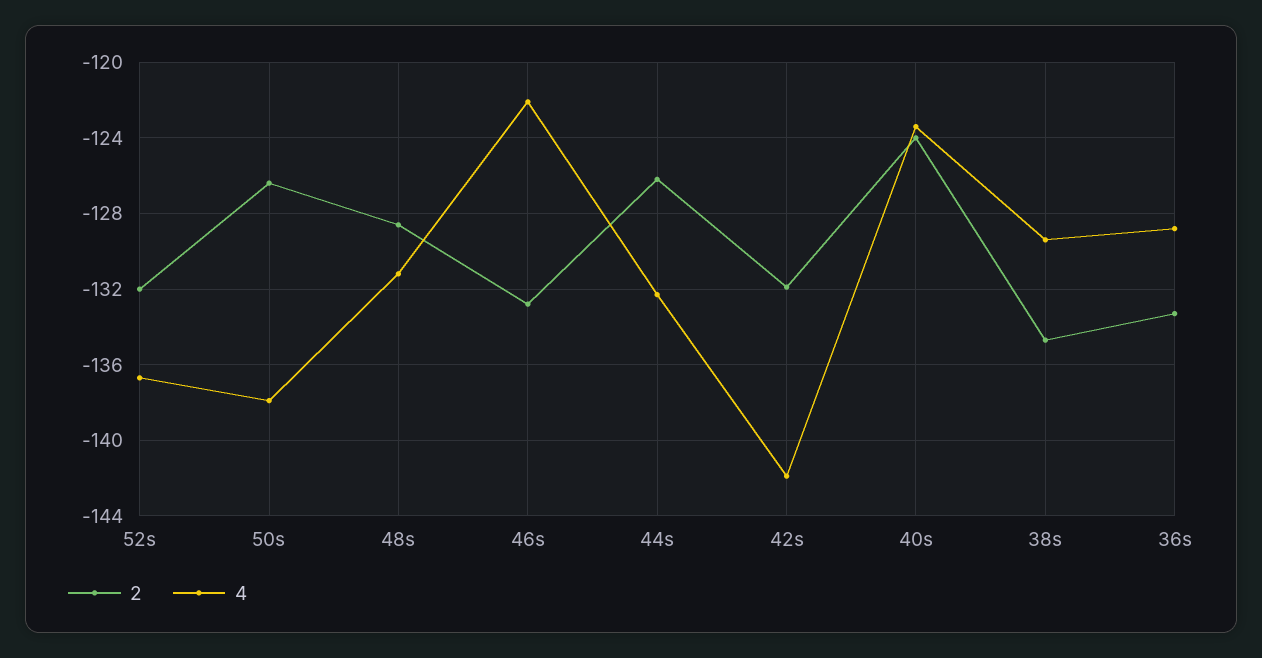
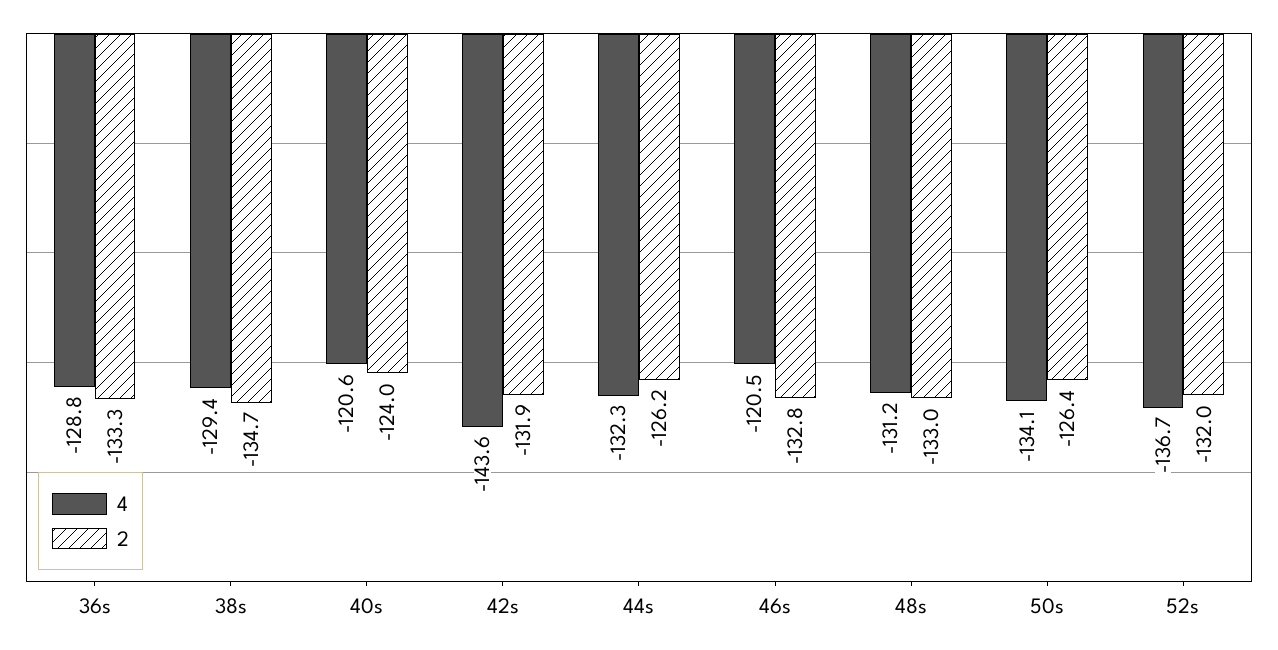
  {
    "2": {
      "52s": -132,
      "50s": -126.4,
-     "48s": -128.5,
+     "48s": -133,
      "46s": -132.8,
      "44s": -126.2,
      "42s": -131.9,
      "40s": -124,
      "38s": -134.7,
      "36s": -133.3
    },
    "4": {
      "52s": -136.7,
-     "50s": -138,
+     "50s": -134.1,
      "48s": -131.2,
-     "46s": -122,
+     "46s": -120.5,
      "44s": -132.3,
-     "42s": -142,
+     "42s": -143.6,
-     "40s": -123.5,
+     "40s": -120.6,
      "38s": -129.4,
      "36s": -128.8
    }
  }

